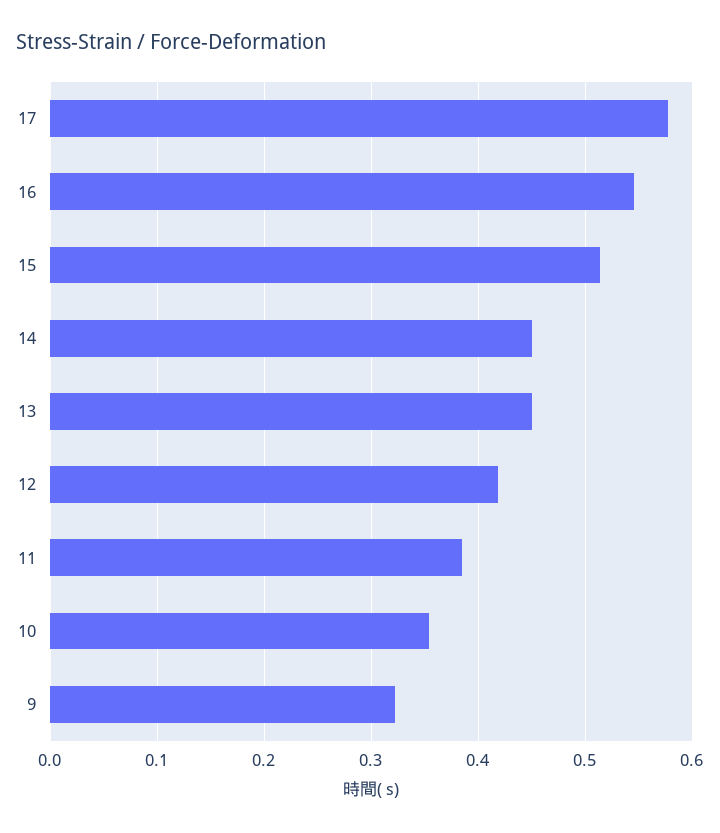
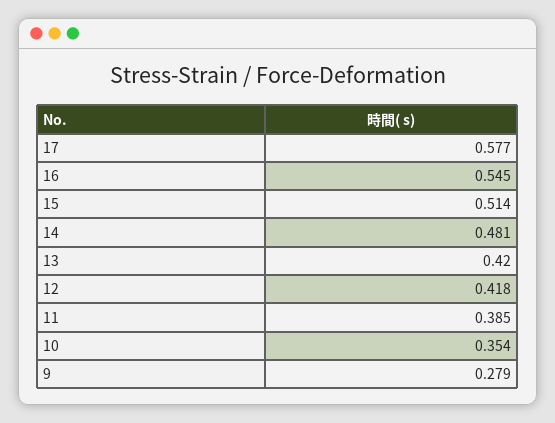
  {
    "17": 0.577,
    "16": 0.545,
    "15": 0.514,
-   "14": 0.45,
+   "14": 0.481,
-   "13": 0.45,
+   "13": 0.42,
    "12": 0.418,
    "11": 0.385,
    "10": 0.354,
-   "9": 0.32
+   "9": 0.279
  }

